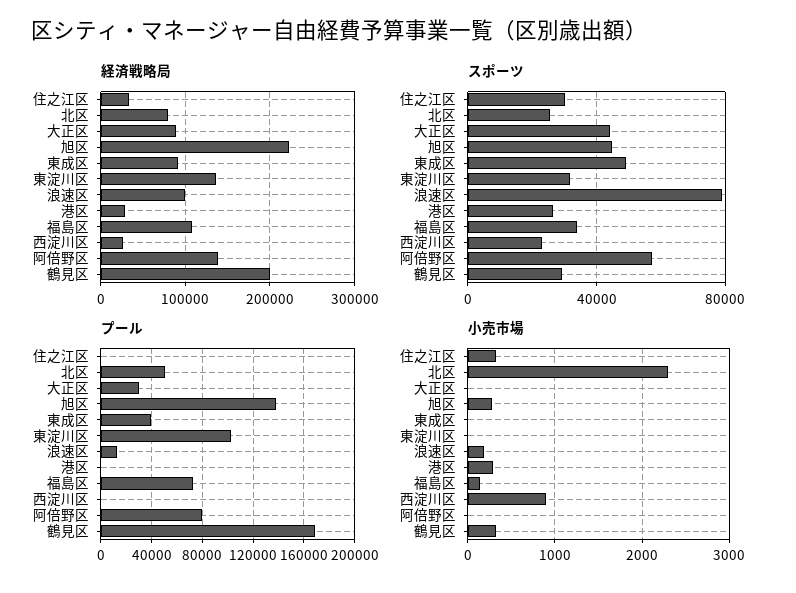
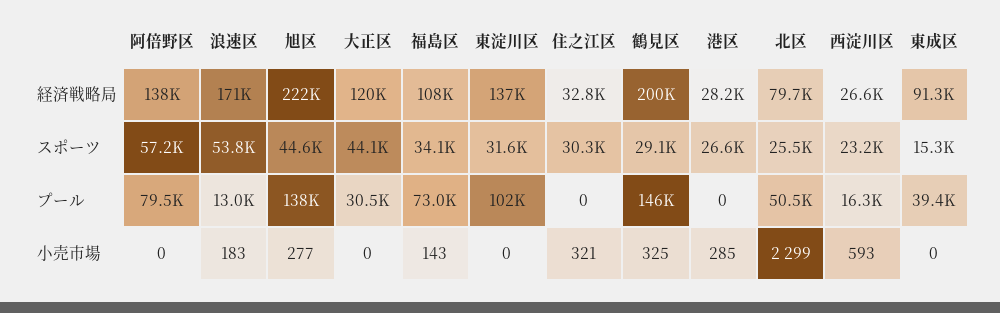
  {
    "経済戦略局": {
      "住之江区": 32800,
      "北区": 79700,
-     "大正区": 90000,
+     "大正区": 120000,
      "旭区": 222000,
      "東成区": 91300,
      "東淀川区": 137000,
-     "浪速区": 100000,
+     "浪速区": 171000,
      "港区": 28200,
      "福島区": 108000,
      "西淀川区": 26600,
      "阿倍野区": 138000,
      "鶴見区": 200000
    },
    "スポーツ": {
      "住之江区": 30300,
      "北区": 25500,
      "大正区": 44100,
      "旭区": 44600,
-     "東成区": 50000,
+     "東成区": 15300,
      "東淀川区": 31600,
-     "浪速区": 80000,
+     "浪速区": 53800,
      "港区": 26600,
      "福島区": 34100,
      "西淀川区": 23200,
      "阿倍野区": 57200,
      "鶴見区": 29100
    },
    "プール": {
      "住之江区": 0,
      "北区": 50500,
      "大正区": 30500,
      "旭区": 138000,
      "東成区": 39400,
      "東淀川区": 102000,
      "浪速区": 13000,
      "港区": 0,
      "福島区": 73000,
-     "西淀川区": 0,
+     "西淀川区": 16300,
      "阿倍野区": 79500,
-     "鶴見区": 170000
+     "鶴見区": 146000
    },
    "小売市場": {
      "住之江区": 321,
      "北区": 2299,
      "大正区": 0,
      "旭区": 277,
      "東成区": 0,
      "東淀川区": 0,
      "浪速区": 183,
      "港区": 285,
      "福島区": 143,
-     "西淀川区": 900,
+     "西淀川区": 593,
      "阿倍野区": 0,
      "鶴見区": 325
    }
  }

